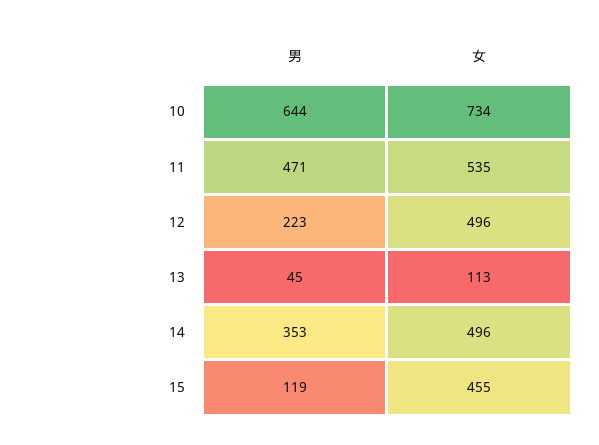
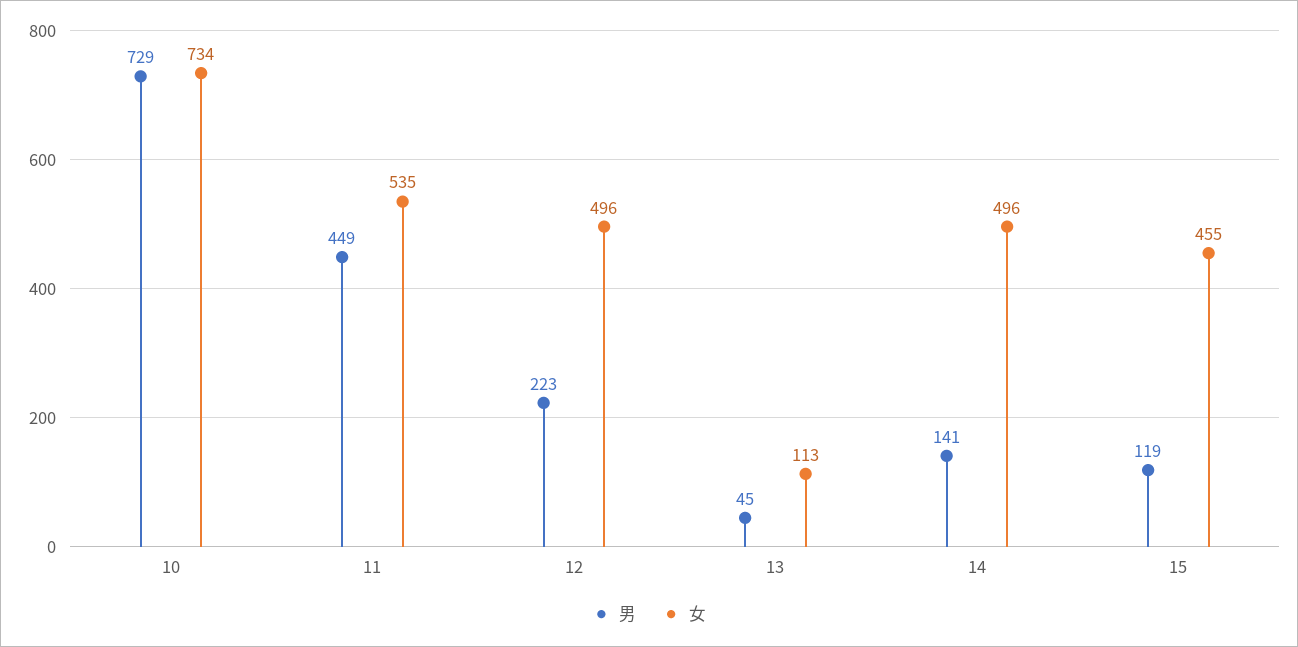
  {
    "男": {
-     "10": 644,
+     "10": 729,
-     "11": 471,
+     "11": 449,
      "12": 223,
      "13": 45,
-     "14": 353,
+     "14": 141,
      "15": 119
    },
    "女": {
      "10": 734,
      "11": 535,
      "12": 496,
      "13": 113,
      "14": 496,
      "15": 455
    }
  }

